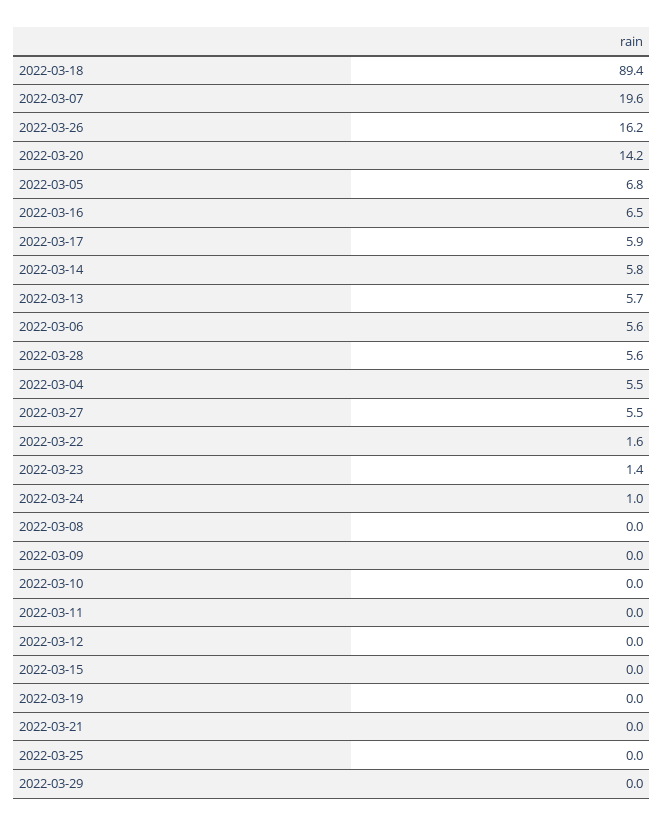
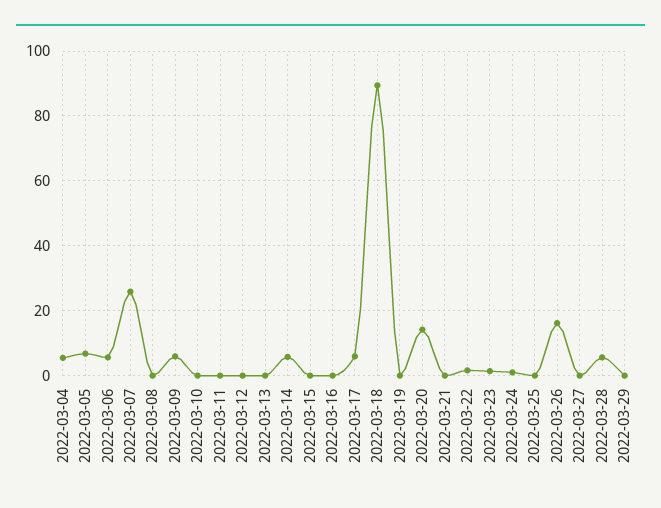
  {
    "2022-03-18": 89.4,
-   "2022-03-07": 19.6,
+   "2022-03-07": 26,
    "2022-03-26": 16.2,
    "2022-03-20": 14.2,
    "2022-03-05": 6.8,
-   "2022-03-16": 6.5,
+   "2022-03-16": 0,
    "2022-03-17": 5.9,
    "2022-03-14": 5.8,
-   "2022-03-13": 5.7,
+   "2022-03-13": 0,
    "2022-03-06": 5.6,
    "2022-03-28": 5.6,
    "2022-03-04": 5.5,
-   "2022-03-27": 5.5,
+   "2022-03-27": 0,
    "2022-03-22": 1.6,
    "2022-03-23": 1.4,
    "2022-03-24": 1,
    "2022-03-08": 0,
-   "2022-03-09": 0,
+   "2022-03-09": 6,
    "2022-03-10": 0,
    "2022-03-11": 0,
    "2022-03-12": 0,
    "2022-03-15": 0,
    "2022-03-19": 0,
    "2022-03-21": 0,
    "2022-03-25": 0,
    "2022-03-29": 0
  }

